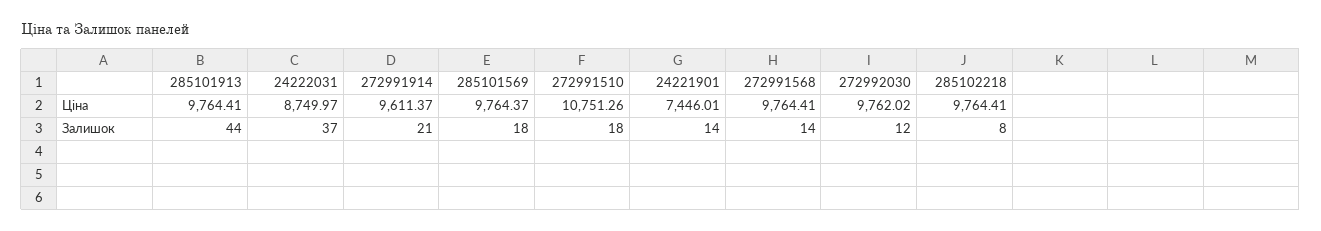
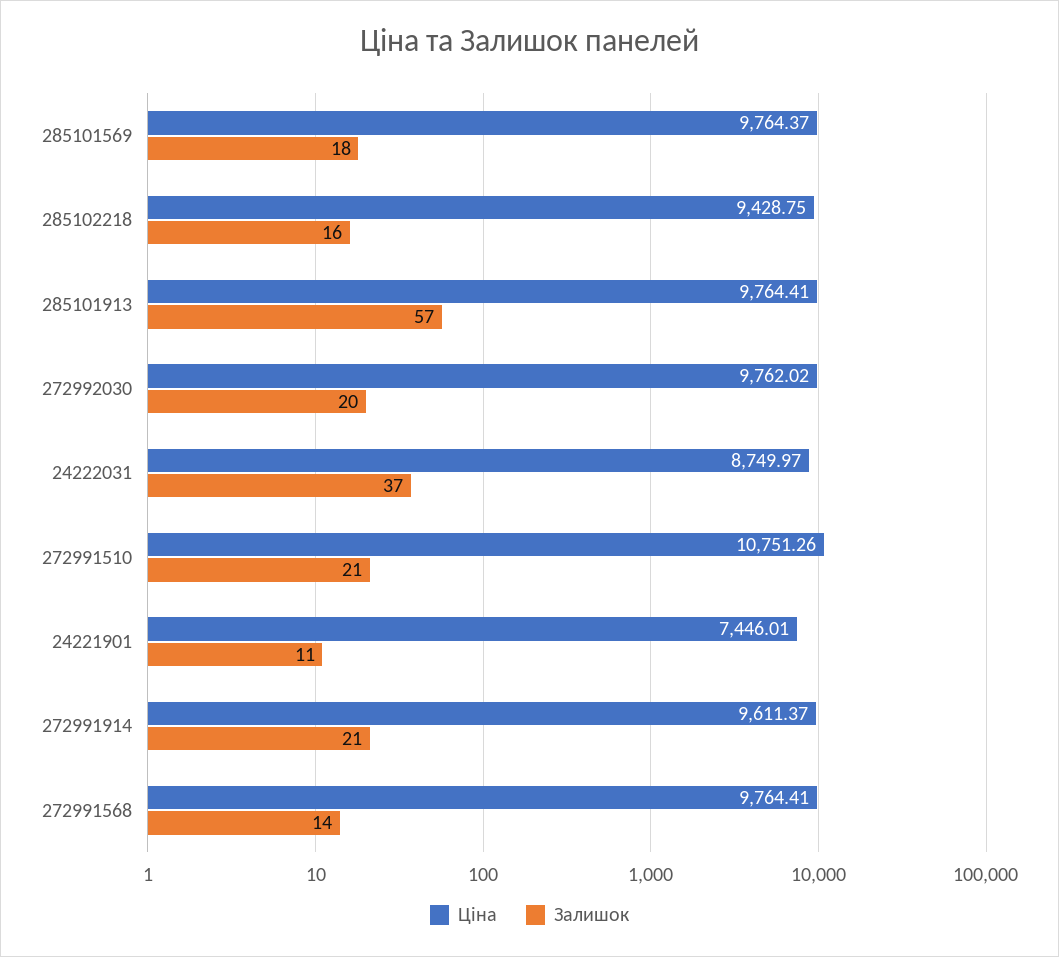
  {
    "Ціна": {
      "285101913": 9764.41,
      "24222031": 8749.97,
      "272991914": 9611.37,
      "285101569": 9764.37,
      "272991510": 10751.26,
      "24221901": 7446.01,
      "272991568": 9764.41,
      "272992030": 9762.02,
-     "285102218": 9764.41
+     "285102218": 9428.75
    },
    "Залишок": {
-     "285101913": 44,
+     "285101913": 57,
      "24222031": 37,
      "272991914": 21,
      "285101569": 18,
-     "272991510": 18,
+     "272991510": 21,
-     "24221901": 14,
+     "24221901": 11,
      "272991568": 14,
-     "272992030": 12,
+     "272992030": 20,
-     "285102218": 8
+     "285102218": 16
    }
  }

